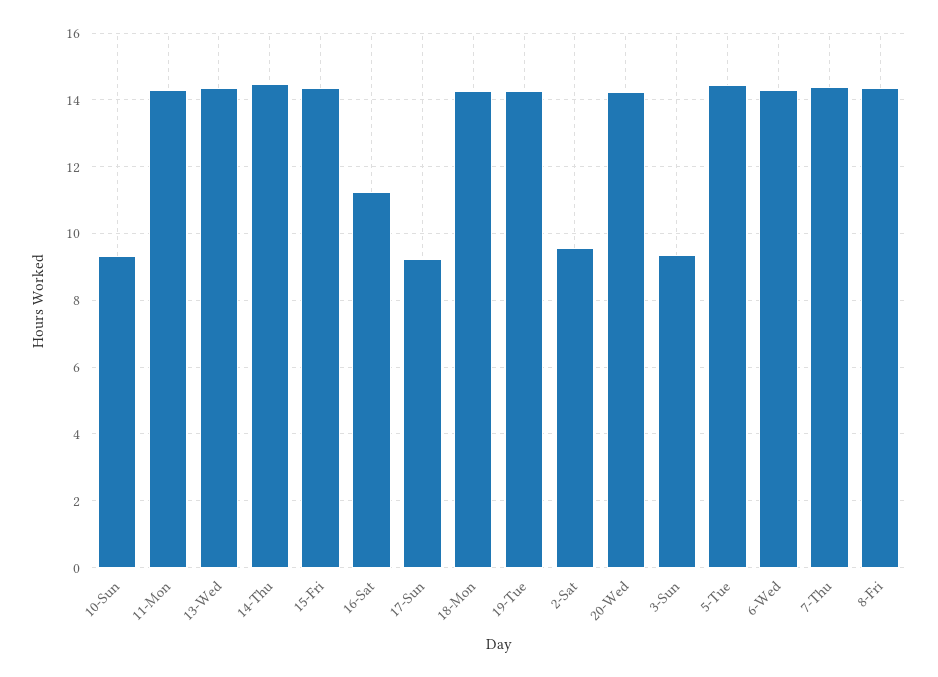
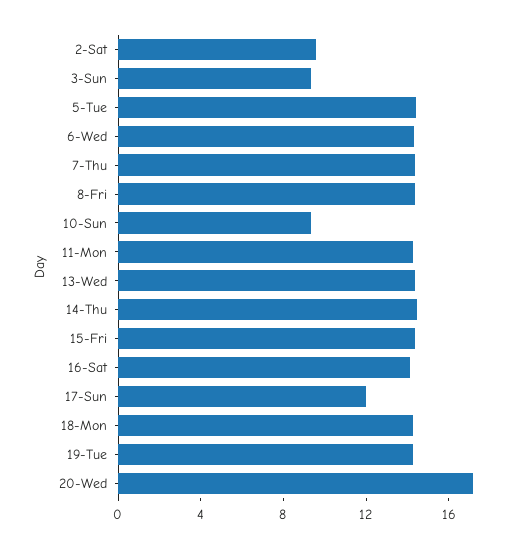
  {
    "10-Sun": 9.4,
    "11-Mon": 14.2,
    "13-Wed": 14.4,
    "14-Thu": 14.4,
    "15-Fri": 14.4,
-   "16-Sat": 11.2,
+   "16-Sat": 14,
-   "17-Sun": 9.2,
+   "17-Sun": 12,
    "18-Mon": 14.2,
    "19-Tue": 14.2,
    "2-Sat": 9.6,
-   "20-Wed": 14.2,
+   "20-Wed": 17,
    "3-Sun": 9.4,
    "5-Tue": 14.4,
    "6-Wed": 14.4,
    "7-Thu": 14.4,
    "8-Fri": 14.4
  }

